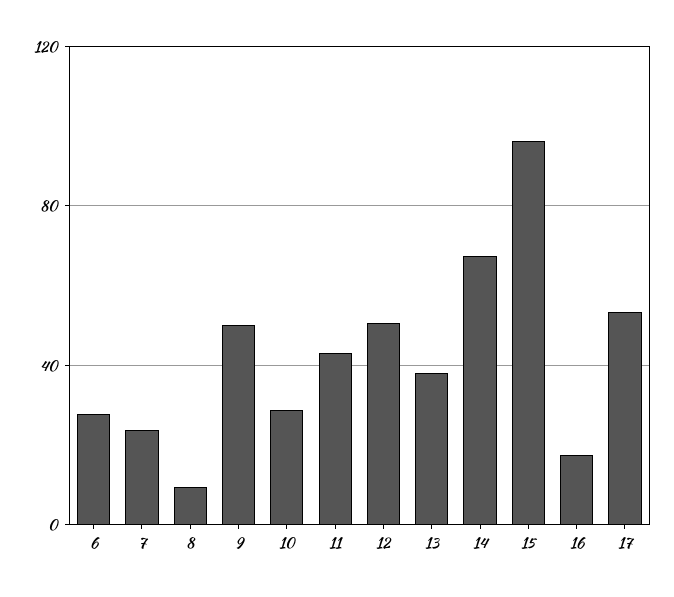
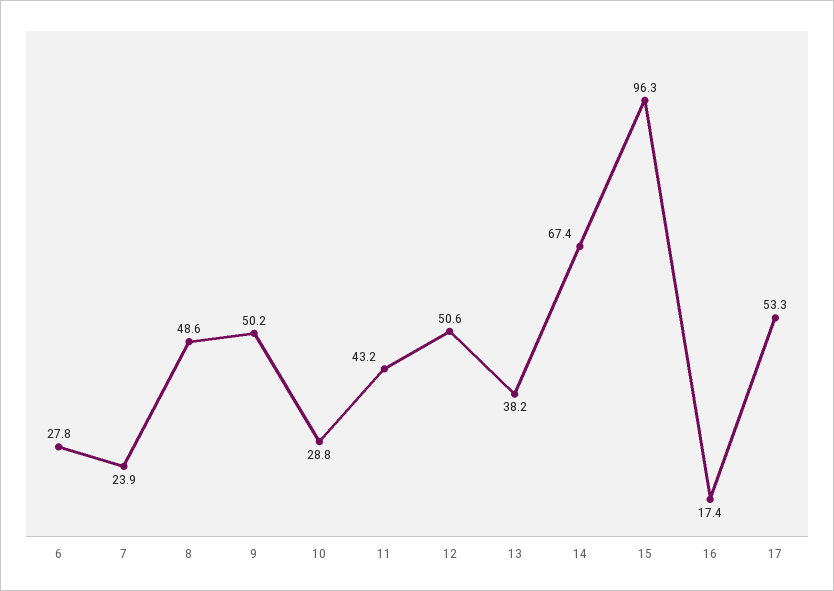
  {
    "6": 27.8,
    "7": 23.9,
-   "8": 10,
+   "8": 48.6,
    "9": 50.2,
    "10": 28.8,
    "11": 43.2,
    "12": 50.6,
    "13": 38.2,
    "14": 67.4,
    "15": 96.3,
    "16": 17.4,
    "17": 53.3
  }

